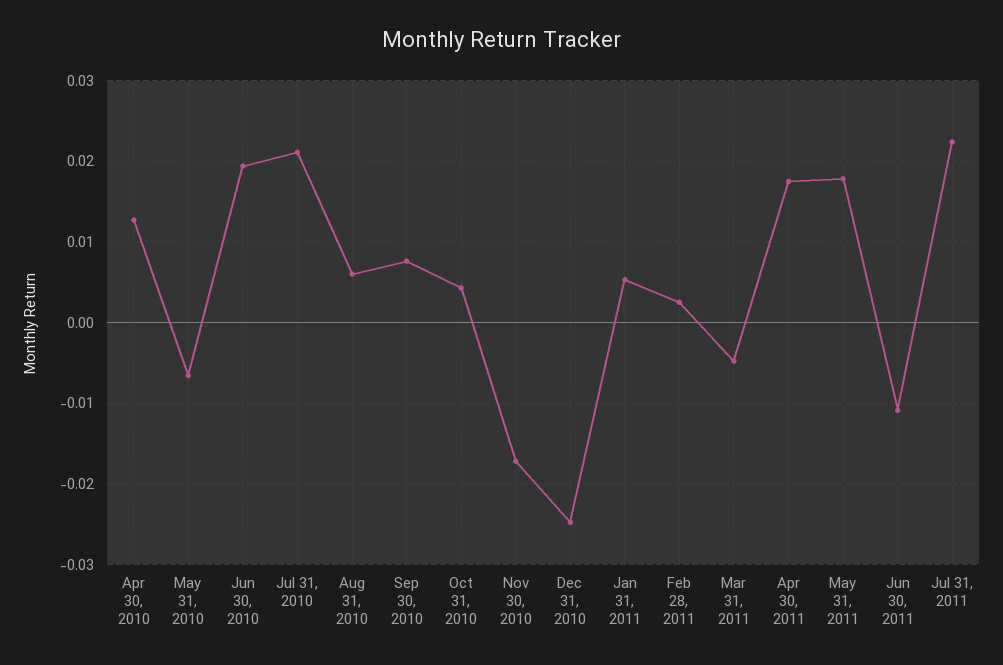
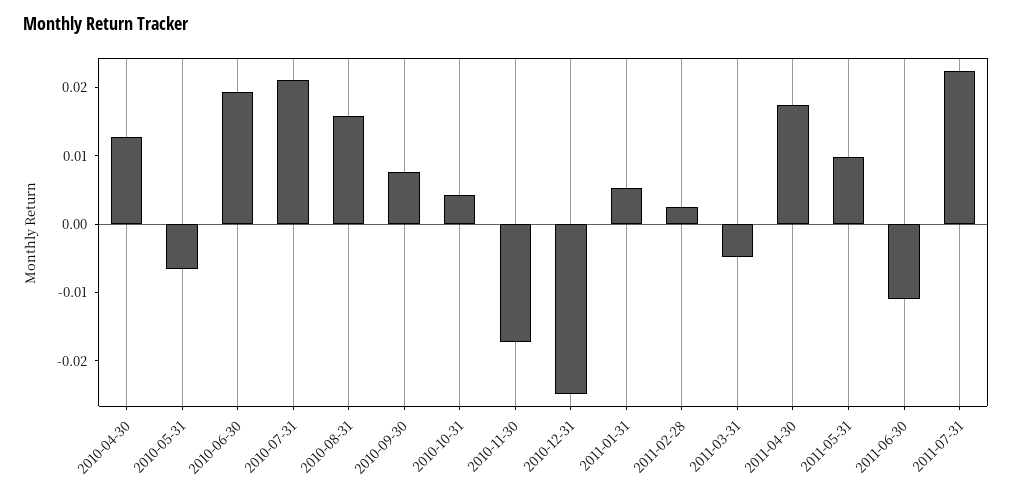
  {
    "Apr 30, 2010": 0.013,
    "May 31, 2010": -0.007,
    "Jun 30, 2010": 0.019,
    "Jul 31, 2010": 0.021,
-   "Aug 31, 2010": 0.006,
+   "Aug 31, 2010": 0.016,
    "Sep 30, 2010": 0.008,
    "Oct 31, 2010": 0.004,
    "Nov 30, 2010": -0.017,
    "Dec 31, 2010": -0.025,
    "Jan 31, 2011": 0.005,
    "Feb 28, 2011": 0.003,
    "Mar 31, 2011": -0.005,
    "Apr 30, 2011": 0.018,
-   "May 31, 2011": 0.018,
+   "May 31, 2011": 0.01,
    "Jun 30, 2011": -0.011,
    "Jul 31, 2011": 0.022
  }

